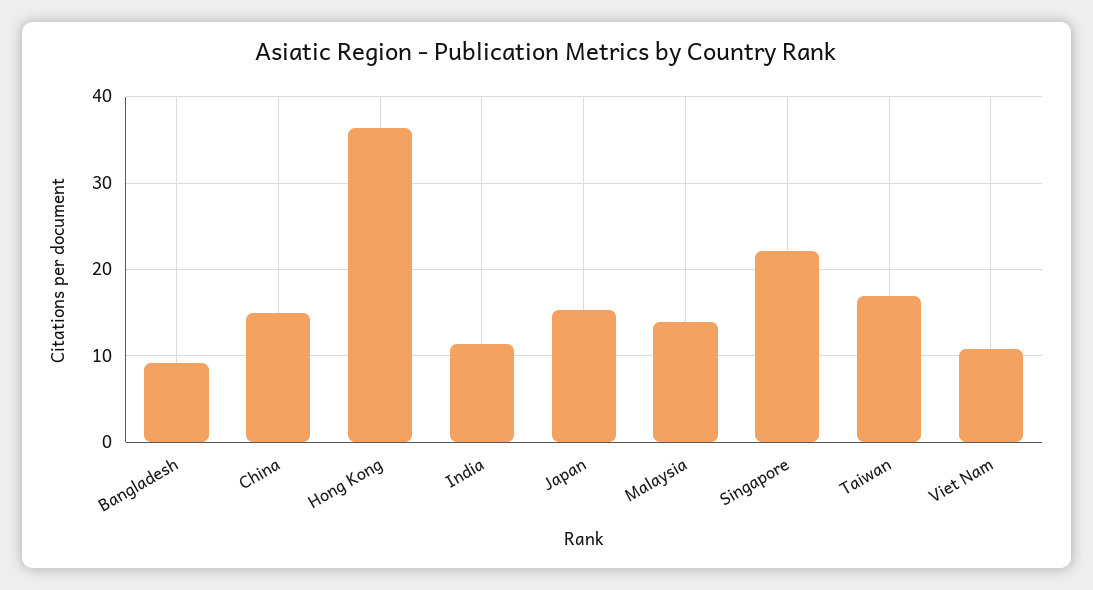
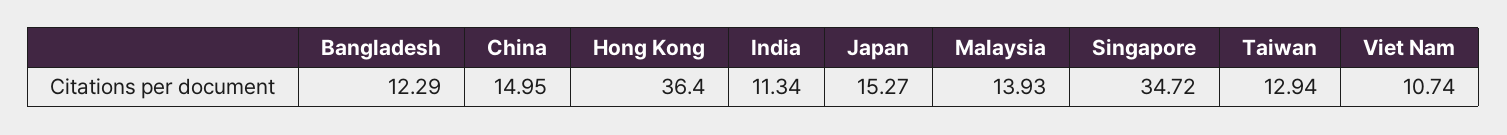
  {
-   "Bangladesh": 9,
+   "Bangladesh": 12.29,
    "China": 14.95,
    "Hong Kong": 36.4,
    "India": 11.34,
    "Japan": 15.27,
    "Malaysia": 13.93,
-   "Singapore": 22,
+   "Singapore": 34.72,
-   "Taiwan": 17,
+   "Taiwan": 12.94,
    "Viet Nam": 10.74
  }

